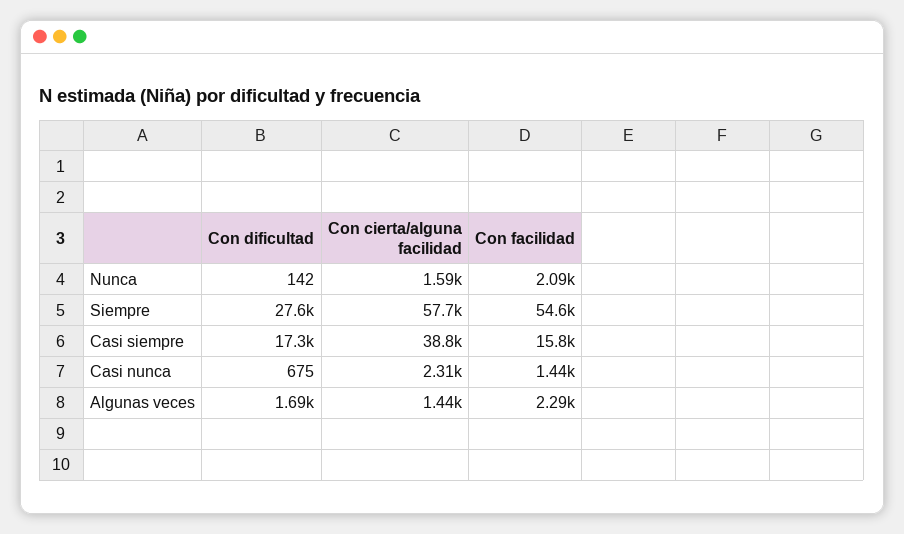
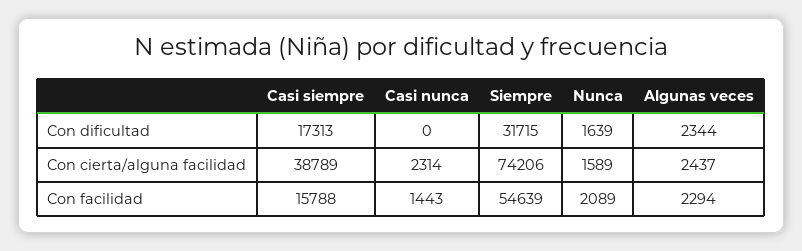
  {
    "Con dificultad": {
-     "Nunca": 142,
+     "Nunca": 1639,
-     "Siempre": 27600,
+     "Siempre": 31715,
      "Casi siempre": 17313,
-     "Casi nunca": 675,
+     "Casi nunca": 0,
-     "Algunas veces": 1690
+     "Algunas veces": 2344
    },
    "Con cierta/alguna facilidad": {
      "Nunca": 1589,
-     "Siempre": 57700,
+     "Siempre": 74206,
      "Casi siempre": 38789,
      "Casi nunca": 2314,
-     "Algunas veces": 1440
+     "Algunas veces": 2437
    },
    "Con facilidad": {
      "Nunca": 2089,
      "Siempre": 54639,
      "Casi siempre": 15788,
      "Casi nunca": 1443,
      "Algunas veces": 2294
    }
  }

